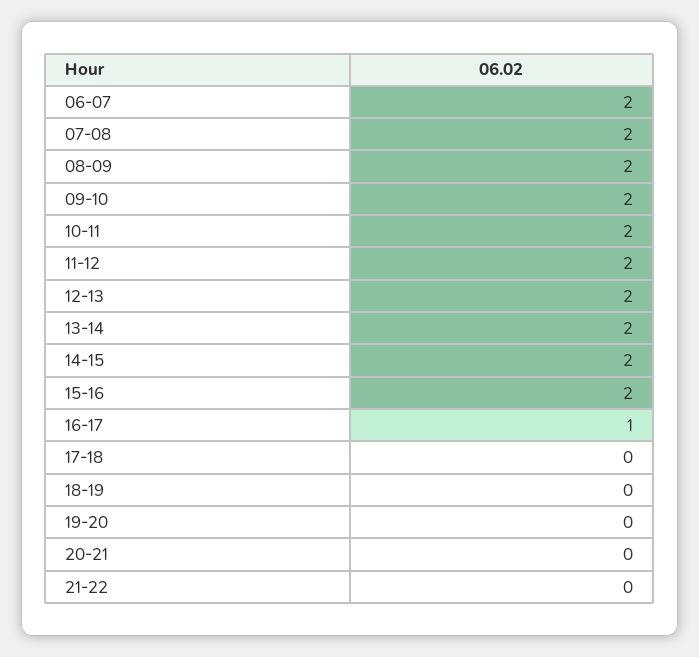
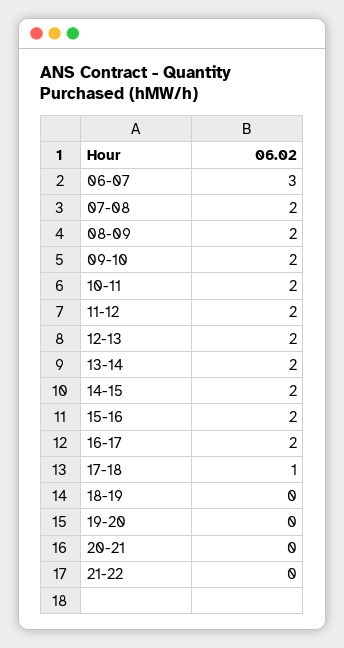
  {
-   "06-07": 2,
+   "06-07": 3,
    "07-08": 2,
    "08-09": 2,
    "09-10": 2,
    "10-11": 2,
    "11-12": 2,
    "12-13": 2,
    "13-14": 2,
    "14-15": 2,
    "15-16": 2,
-   "16-17": 1,
+   "16-17": 2,
-   "17-18": 0,
+   "17-18": 1,
    "18-19": 0,
    "19-20": 0,
    "20-21": 0,
    "21-22": 0
  }

